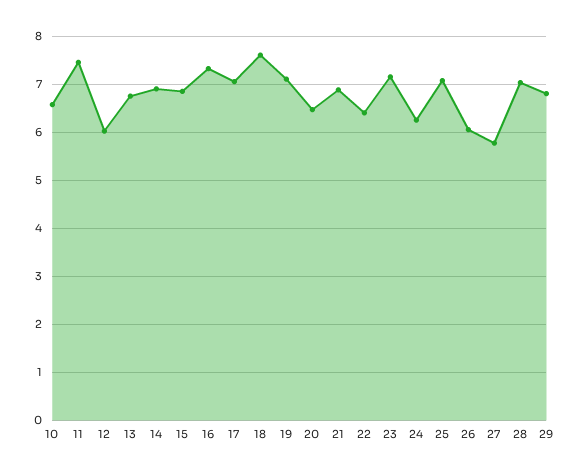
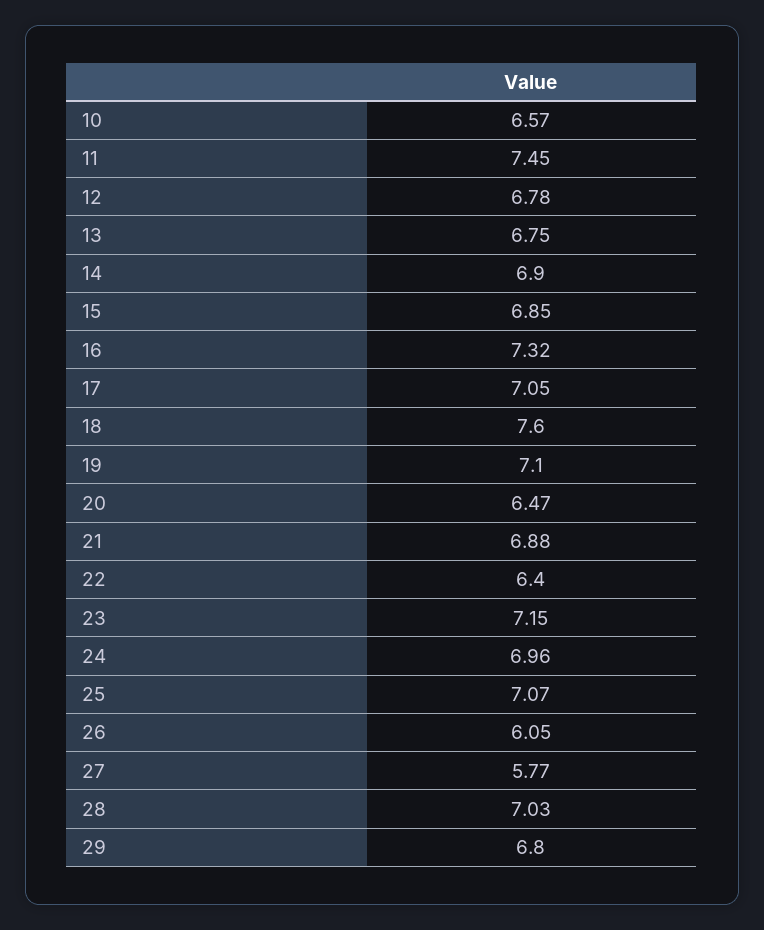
  {
    "10": 6.57,
    "11": 7.45,
-   "12": 6,
+   "12": 6.78,
    "13": 6.75,
    "14": 6.9,
    "15": 6.85,
    "16": 7.32,
    "17": 7.05,
    "18": 7.6,
    "19": 7.1,
    "20": 6.47,
    "21": 6.88,
    "22": 6.4,
    "23": 7.15,
-   "24": 6.2,
+   "24": 6.96,
    "25": 7.07,
    "26": 6.05,
    "27": 5.77,
    "28": 7.03,
    "29": 6.8
  }

